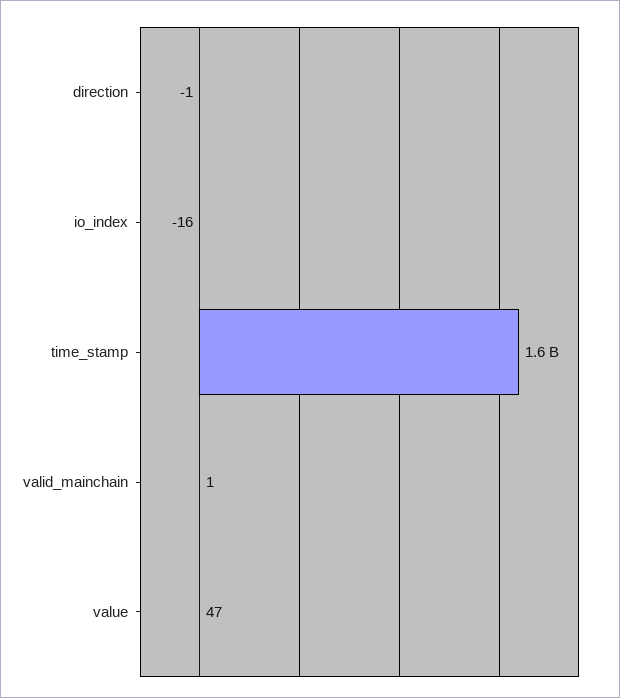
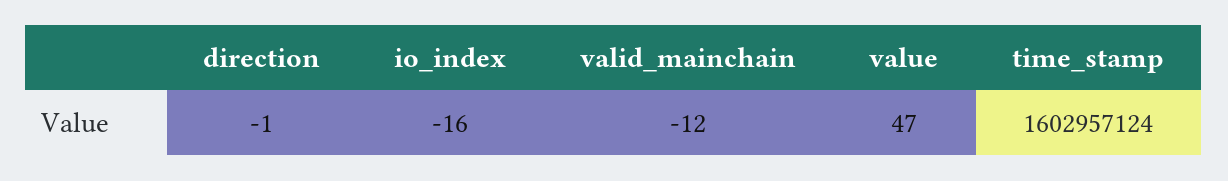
  {
    "direction": -1,
    "io_index": -16,
    "time_stamp": 1602957124,
-   "valid_mainchain": 1,
+   "valid_mainchain": -12,
    "value": 47
  }

